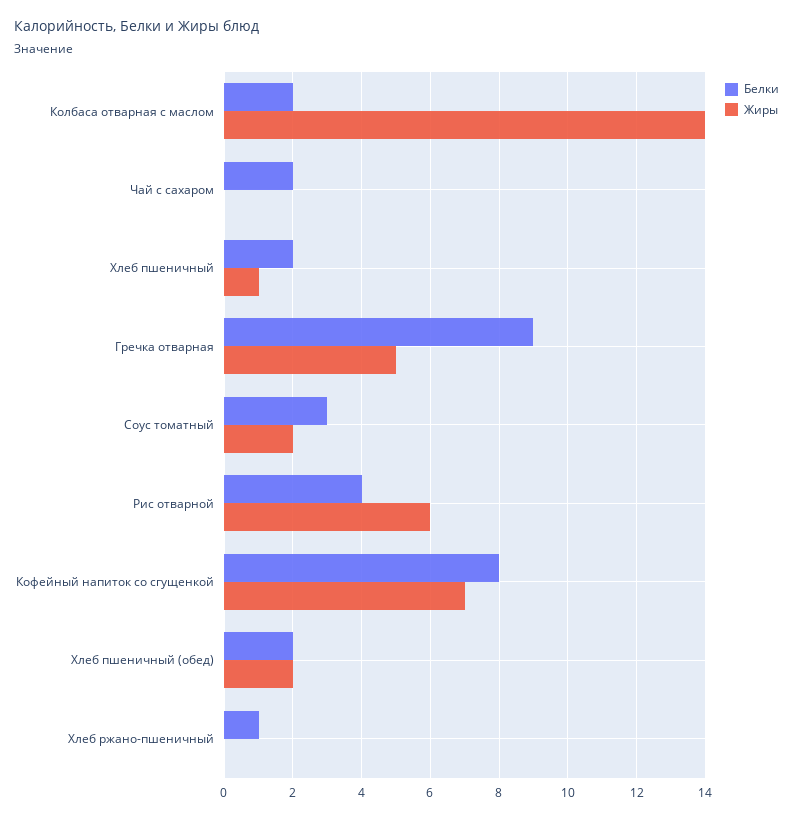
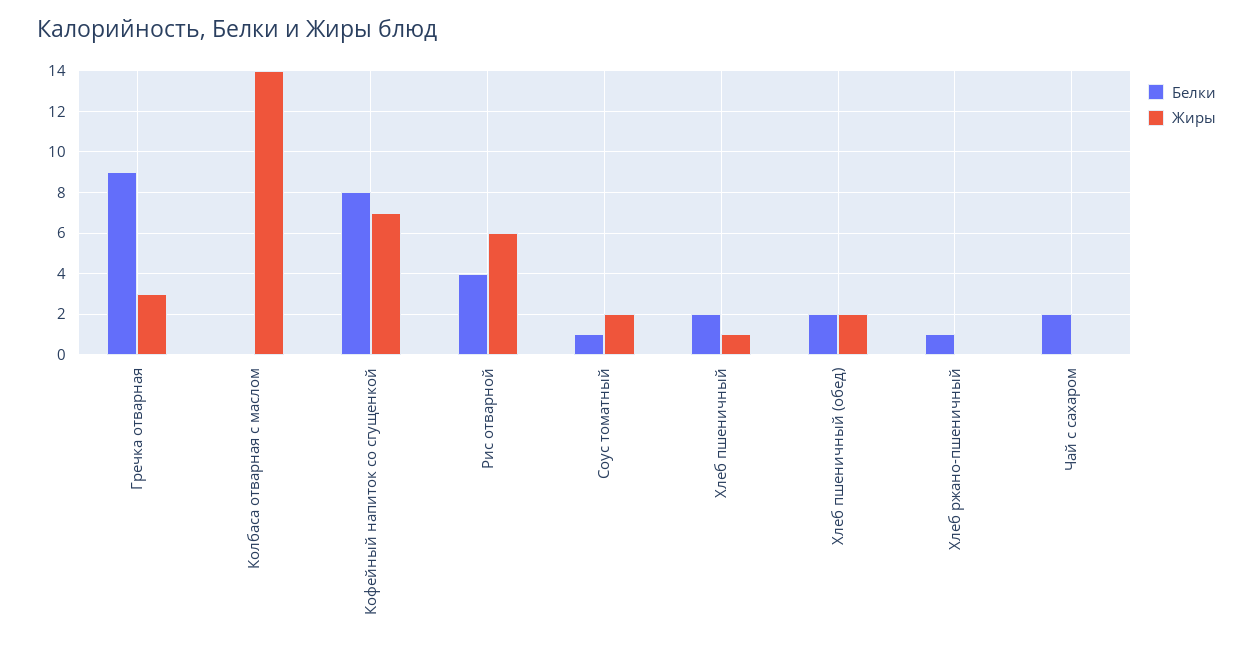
  {
    "Белки": {
-     "Колбаса отварная с маслом": 2,
+     "Колбаса отварная с маслом": 0,
      "Чай с сахаром": 2,
      "Хлеб пшеничный": 2,
      "Гречка отварная": 9,
-     "Соус томатный": 3,
+     "Соус томатный": 1,
      "Рис отварной": 4,
      "Кофейный напиток со сгущенкой": 8,
      "Хлеб пшеничный (обед)": 2,
      "Хлеб ржано-пшеничный": 1
    },
    "Жиры": {
      "Колбаса отварная с маслом": 14,
      "Чай с сахаром": 0,
      "Хлеб пшеничный": 1,
-     "Гречка отварная": 5,
+     "Гречка отварная": 3,
      "Соус томатный": 2,
      "Рис отварной": 6,
      "Кофейный напиток со сгущенкой": 7,
      "Хлеб пшеничный (обед)": 2,
      "Хлеб ржано-пшеничный": 0
    }
  }

